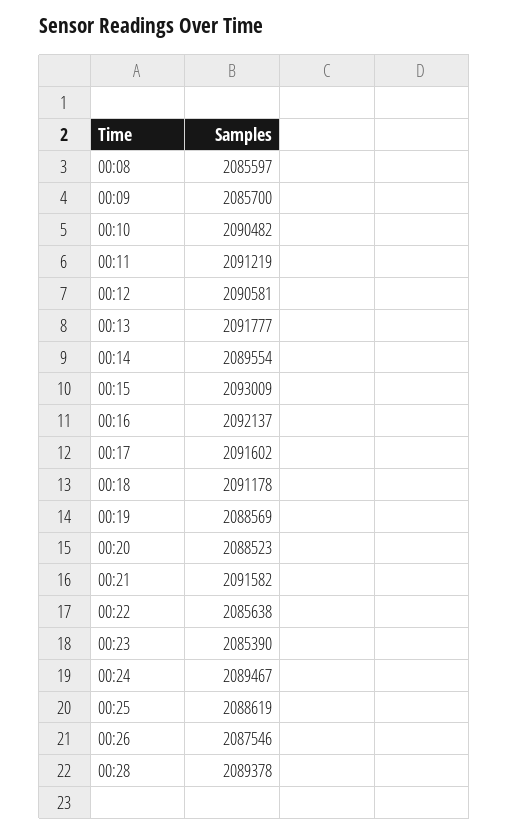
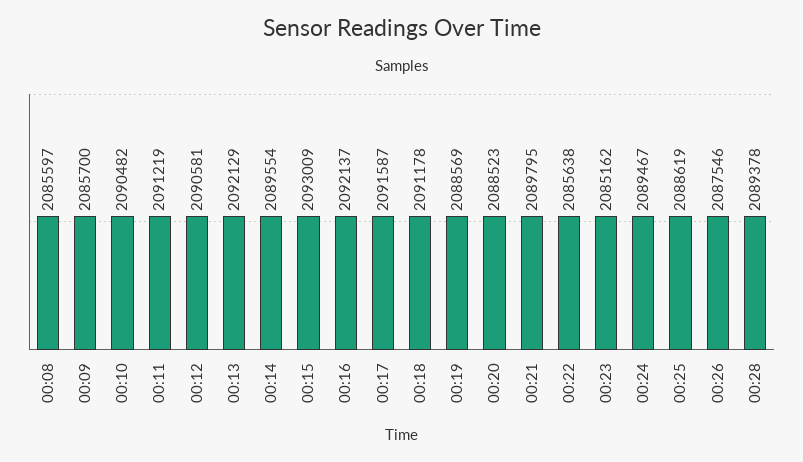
  {
    "00:08": 2085597,
    "00:09": 2085700,
    "00:10": 2090482,
    "00:11": 2091219,
    "00:12": 2090581,
-   "00:13": 2091777,
+   "00:13": 2092129,
    "00:14": 2089554,
    "00:15": 2093009,
    "00:16": 2092137,
-   "00:17": 2091602,
+   "00:17": 2091587,
    "00:18": 2091178,
    "00:19": 2088569,
    "00:20": 2088523,
-   "00:21": 2091582,
+   "00:21": 2089795,
    "00:22": 2085638,
-   "00:23": 2085390,
+   "00:23": 2085162,
    "00:24": 2089467,
    "00:25": 2088619,
    "00:26": 2087546,
    "00:28": 2089378
  }

